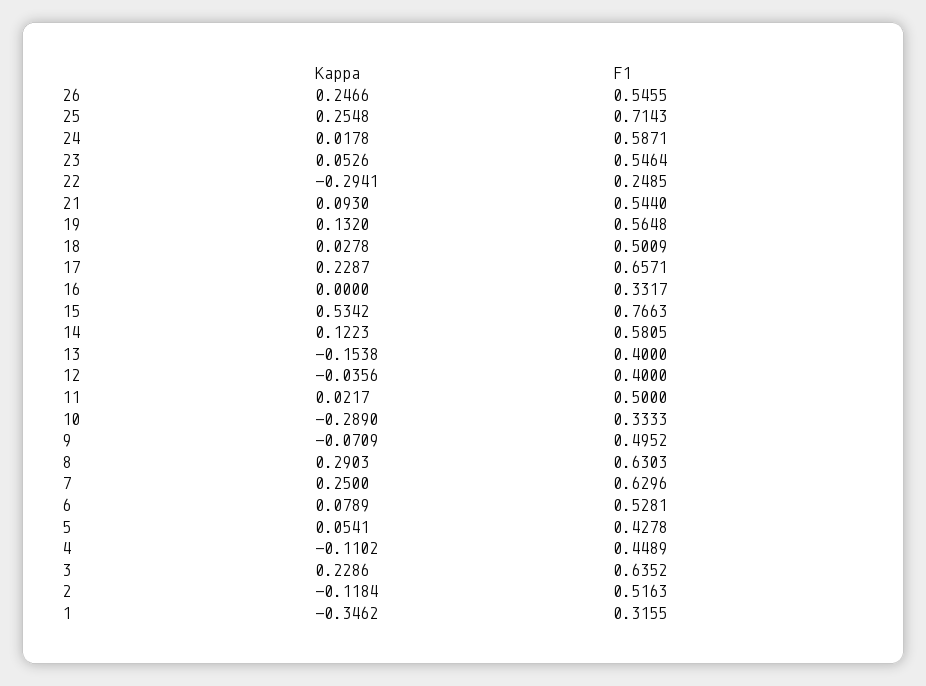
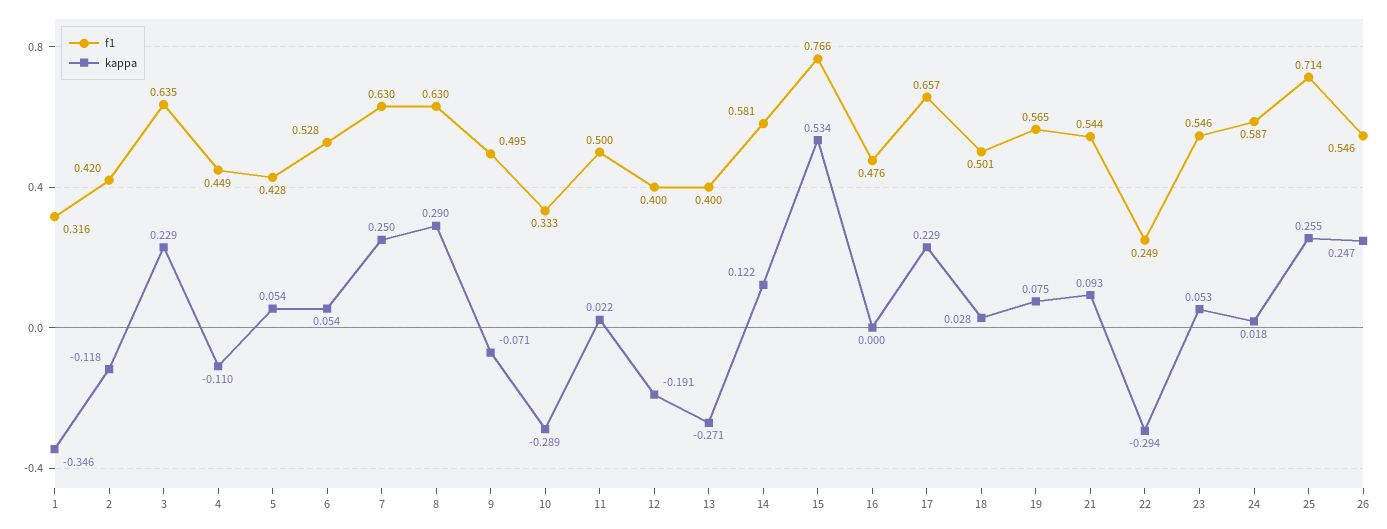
  {
    "Kappa": {
      "26": 0.2466,
      "25": 0.2548,
      "24": 0.0178,
      "23": 0.0526,
      "22": -0.2941,
      "21": 0.093,
-     "19": 0.132,
+     "19": 0.075,
      "18": 0.0278,
      "17": 0.2287,
      "16": 0,
      "15": 0.5342,
      "14": 0.1223,
-     "13": -0.1538,
+     "13": -0.271,
-     "12": -0.0356,
+     "12": -0.191,
      "11": 0.0217,
      "10": -0.289,
      "9": -0.0709,
      "8": 0.2903,
      "7": 0.25,
-     "6": 0.0789,
+     "6": 0.054,
      "5": 0.0541,
      "4": -0.1102,
      "3": 0.2286,
      "2": -0.1184,
      "1": -0.3462
    },
    "F1": {
      "26": 0.5455,
      "25": 0.7143,
      "24": 0.5871,
      "23": 0.5464,
      "22": 0.2485,
      "21": 0.544,
      "19": 0.5648,
      "18": 0.5009,
      "17": 0.6571,
-     "16": 0.3317,
+     "16": 0.476,
      "15": 0.7663,
      "14": 0.5805,
      "13": 0.4,
      "12": 0.4,
      "11": 0.5,
      "10": 0.3333,
      "9": 0.4952,
      "8": 0.6303,
      "7": 0.6296,
      "6": 0.5281,
      "5": 0.4278,
      "4": 0.4489,
      "3": 0.6352,
-     "2": 0.5163,
+     "2": 0.42,
      "1": 0.3155
    }
  }

